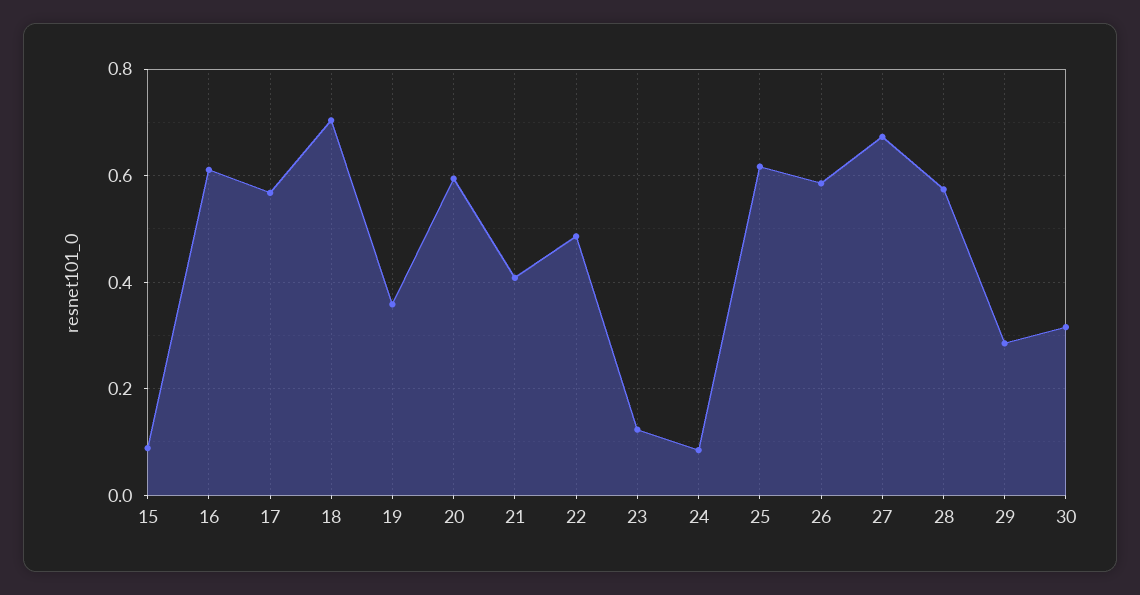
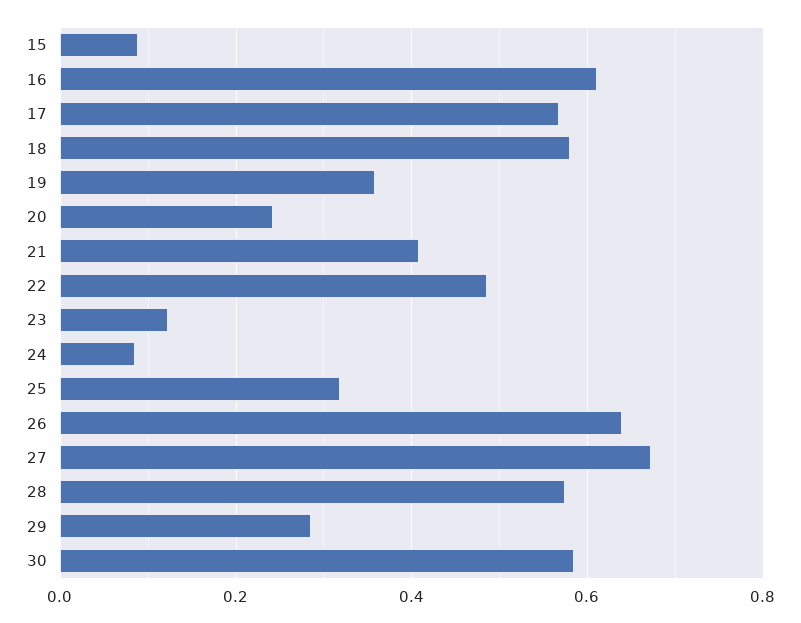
  {
    "15": 0.08,
    "16": 0.62,
    "17": 0.56,
-   "18": 0.7,
+   "18": 0.58,
    "19": 0.36,
-   "20": 0.6,
+   "20": 0.24,
    "21": 0.4,
    "22": 0.48,
    "23": 0.12,
    "24": 0.08,
-   "25": 0.62,
+   "25": 0.32,
-   "26": 0.58,
+   "26": 0.64,
    "27": 0.68,
    "28": 0.58,
    "29": 0.28,
-   "30": 0.32
+   "30": 0.58
  }

